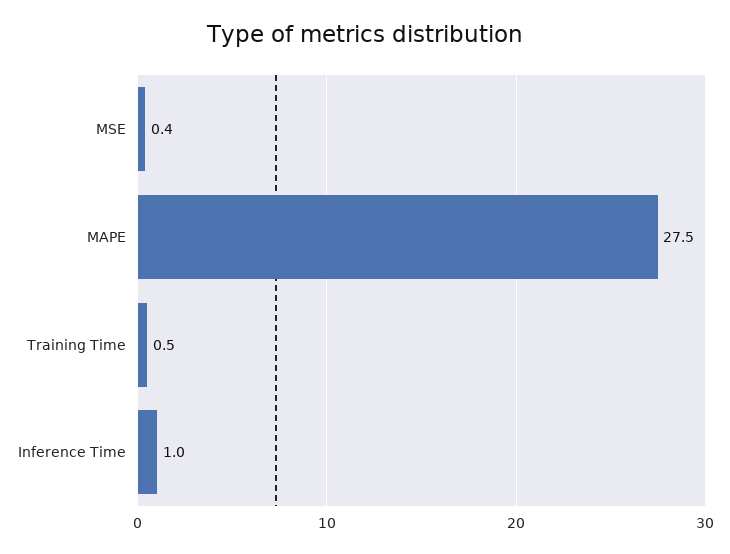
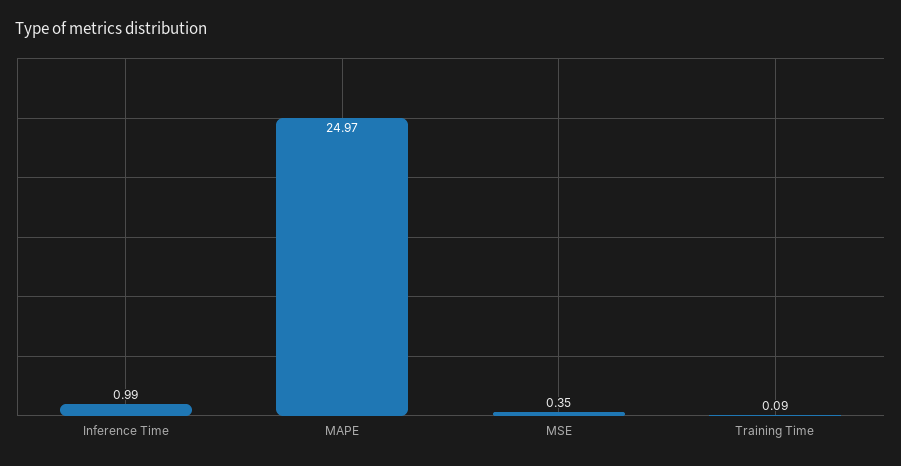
  {
    "MSE": 0.35,
-   "MAPE": 27.5,
+   "MAPE": 24.97,
-   "Training Time": 0.5,
+   "Training Time": 0.09,
    "Inference Time": 0.99
  }

